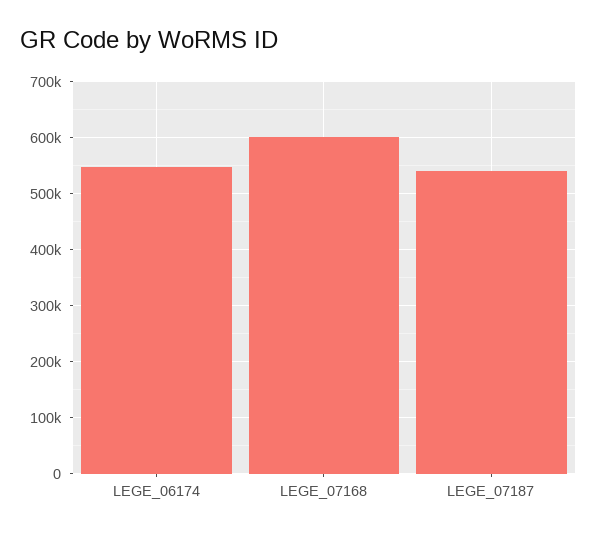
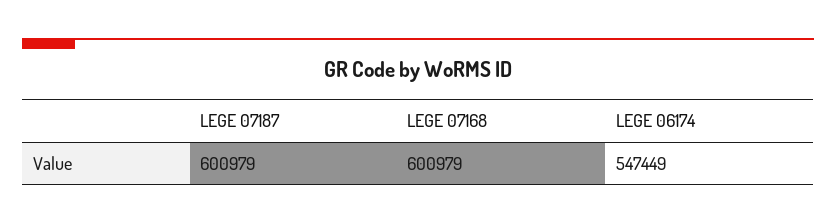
  {
    "LEGE_06174": 547449,
    "LEGE_07168": 600979,
-   "LEGE_07187": 540000
+   "LEGE_07187": 600979
  }

